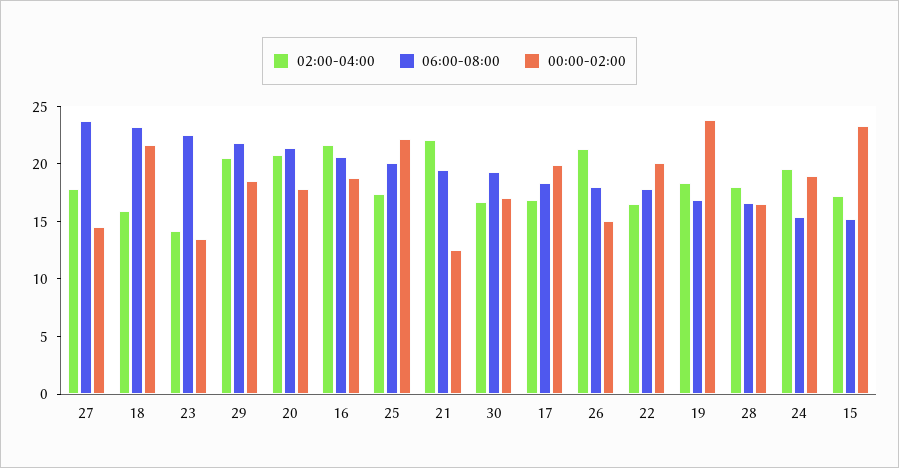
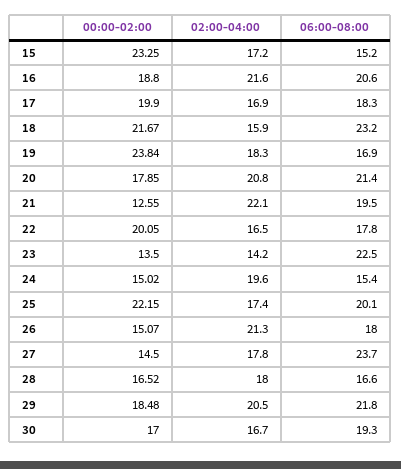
  {
    "02:00-04:00": {
      "27": 17.8,
      "18": 15.9,
      "23": 14.2,
      "29": 20.5,
      "20": 20.8,
      "16": 21.6,
      "25": 17.4,
      "21": 22.1,
      "30": 16.7,
      "17": 16.9,
      "26": 21.3,
      "22": 16.5,
      "19": 18.3,
      "28": 18,
      "24": 19.6,
      "15": 17.2
    },
    "06:00-08:00": {
      "27": 23.7,
      "18": 23.2,
      "23": 22.5,
      "29": 21.8,
      "20": 21.4,
      "16": 20.6,
      "25": 20.1,
      "21": 19.5,
      "30": 19.3,
      "17": 18.3,
      "26": 18,
      "22": 17.8,
      "19": 16.9,
      "28": 16.6,
      "24": 15.4,
      "15": 15.2
    },
    "00:00-02:00": {
      "27": 14.5,
      "18": 21.67,
      "23": 13.5,
      "29": 18.48,
      "20": 17.85,
      "16": 18.8,
      "25": 22.15,
      "21": 12.55,
      "30": 17,
      "17": 19.9,
      "26": 15.07,
      "22": 20.05,
      "19": 23.84,
      "28": 16.52,
-     "24": 19,
+     "24": 15.02,
      "15": 23.25
    }
  }

